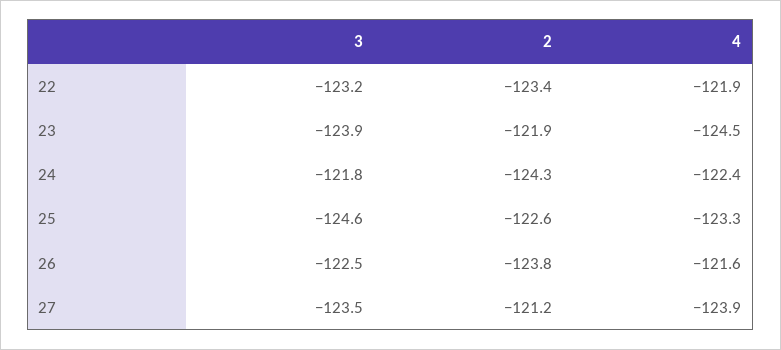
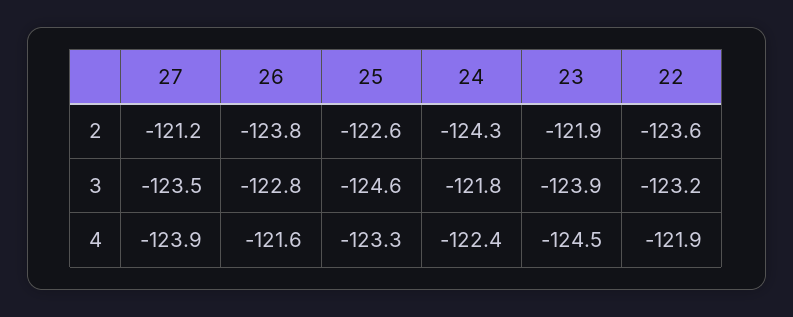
  {
    "3": {
      "22": -123.2,
      "23": -123.9,
      "24": -121.8,
      "25": -124.6,
-     "26": -122.5,
+     "26": -122.8,
      "27": -123.5
    },
    "2": {
-     "22": -123.4,
+     "22": -123.6,
      "23": -121.9,
      "24": -124.3,
      "25": -122.6,
      "26": -123.8,
      "27": -121.2
    },
    "4": {
      "22": -121.9,
      "23": -124.5,
      "24": -122.4,
      "25": -123.3,
      "26": -121.6,
      "27": -123.9
    }
  }

